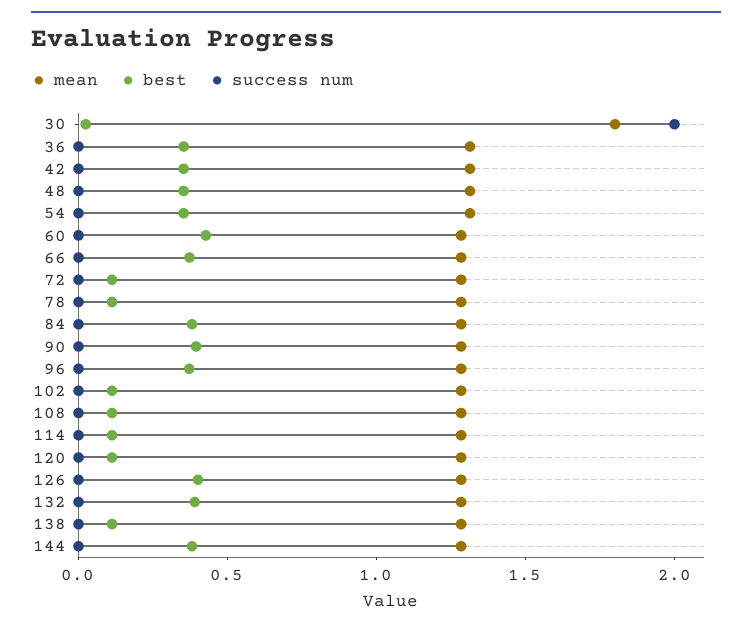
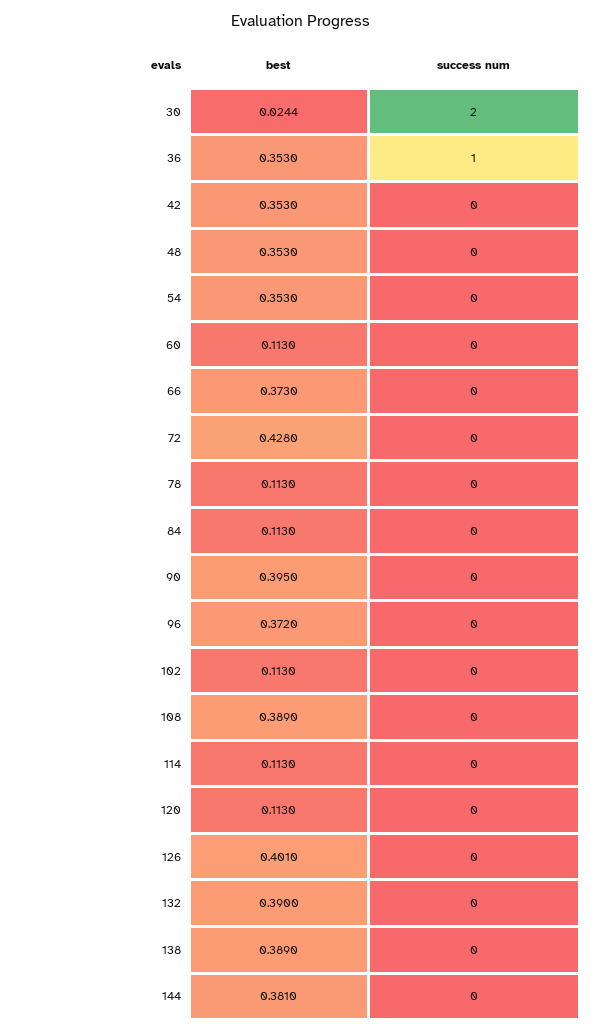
  {
-   "mean": {
-     "30": 1.8,
-     "36": 1.3,
-     "42": 1.3,
-     "48": 1.3,
-     "54": 1.3,
-     "60": 1.3,
-     "66": 1.3,
-     "72": 1.3,
-     "78": 1.3,
-     "84": 1.3,
-     "90": 1.3,
-     "96": 1.3,
-     "102": 1.3,
-     "108": 1.3,
-     "114": 1.3,
-     "120": 1.3,
-     "126": 1.3,
-     "132": 1.3,
-     "138": 1.3,
-     "144": 1.3
-   },
    "best": {
      "30": 0.0244,
      "36": 0.353,
      "42": 0.353,
      "48": 0.353,
      "54": 0.353,
-     "60": 0.4,
+     "60": 0.113,
      "66": 0.373,
-     "72": 0.1,
+     "72": 0.428,
      "78": 0.113,
-     "84": 0.4,
+     "84": 0.113,
      "90": 0.395,
      "96": 0.372,
      "102": 0.113,
-     "108": 0.1,
+     "108": 0.389,
      "114": 0.113,
      "120": 0.113,
      "126": 0.401,
      "132": 0.39,
-     "138": 0.1,
+     "138": 0.389,
      "144": 0.381
    },
    "success num": {
      "30": 2,
-     "36": 0,
+     "36": 1,
      "42": 0,
      "48": 0,
      "54": 0,
      "60": 0,
      "66": 0,
      "72": 0,
      "78": 0,
      "84": 0,
      "90": 0,
      "96": 0,
      "102": 0,
      "108": 0,
      "114": 0,
      "120": 0,
      "126": 0,
      "132": 0,
      "138": 0,
      "144": 0
    }
  }

